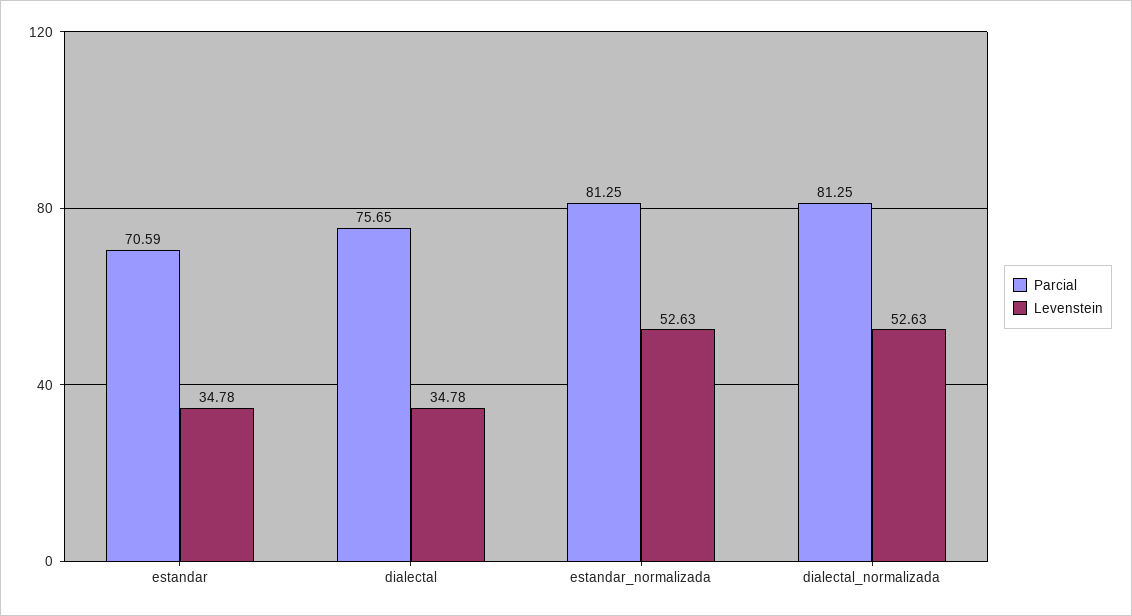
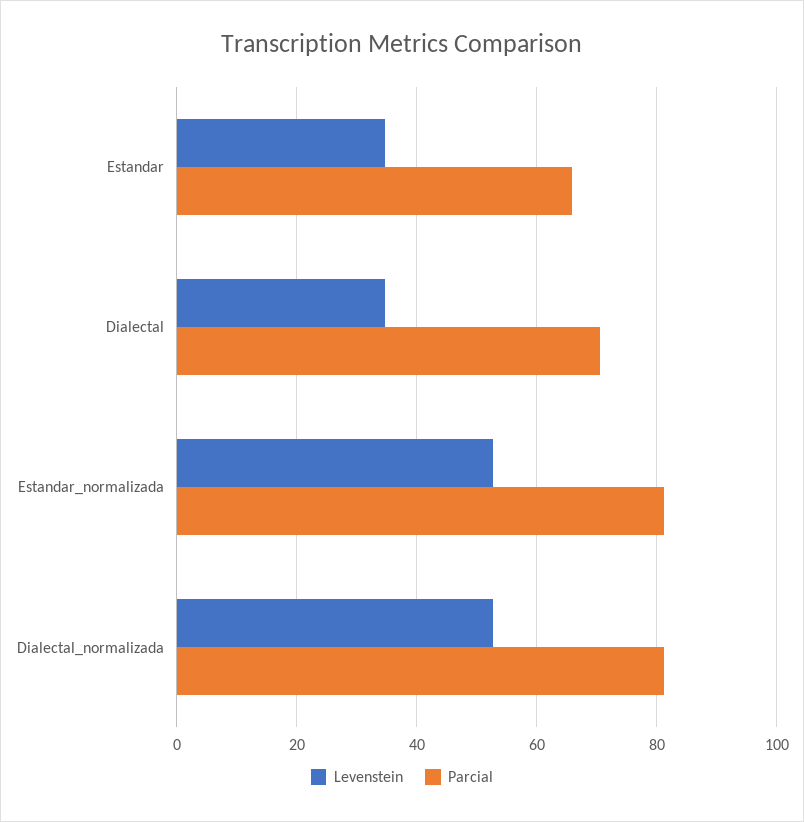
  {
    "Parcial": {
-     "estandar": 70.59,
+     "estandar": 66,
-     "dialectal": 75.65,
+     "dialectal": 70,
      "estandar_normalizada": 81.25,
      "dialectal_normalizada": 81.25
    },
    "Levenstein": {
      "estandar": 34.78,
      "dialectal": 34.78,
      "estandar_normalizada": 52.63,
      "dialectal_normalizada": 52.63
    }
  }

